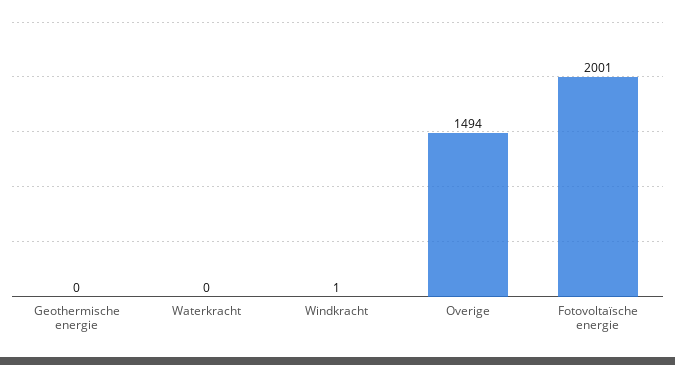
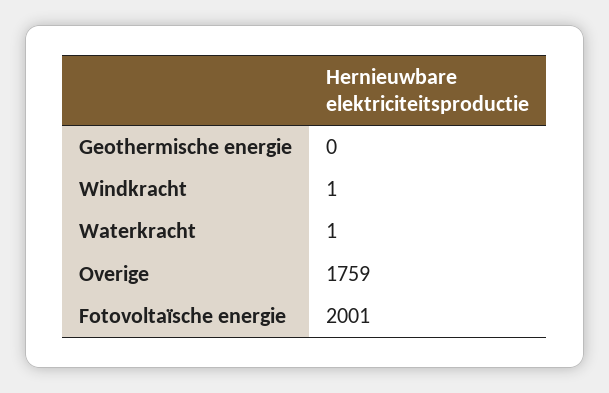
  {
    "Geothermische energie": 0,
-   "Waterkracht": 0,
+   "Waterkracht": 1,
    "Windkracht": 1,
-   "Overige": 1494,
+   "Overige": 1759,
    "Fotovoltaïsche energie": 2001
  }

